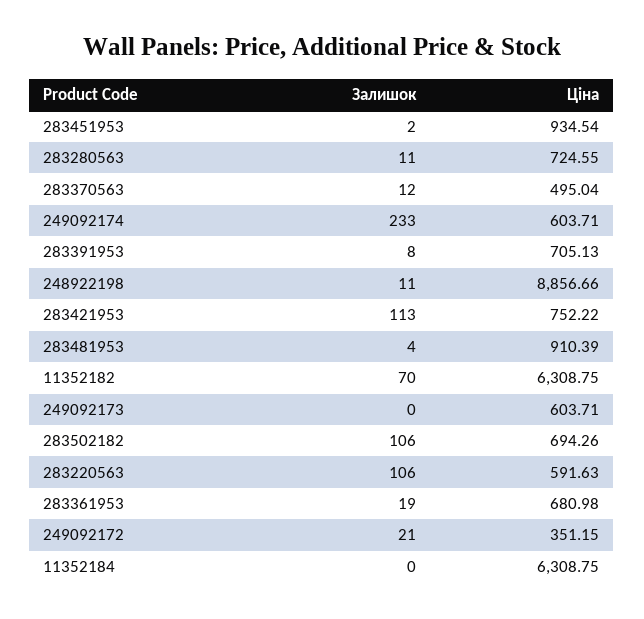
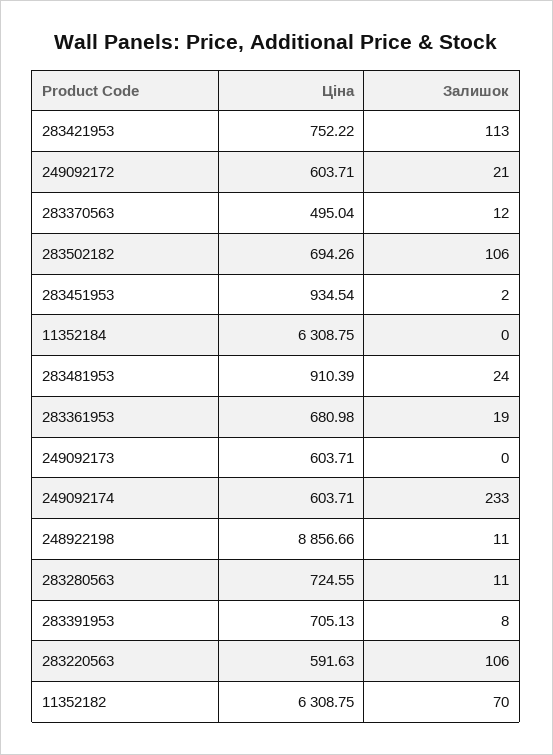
  {
    "Залишок": {
      "283451953": 2,
      "283280563": 11,
      "283370563": 12,
      "249092174": 233,
      "283391953": 8,
      "248922198": 11,
      "283421953": 113,
-     "283481953": 4,
+     "283481953": 24,
      "11352182": 70,
      "249092173": 0,
      "283502182": 106,
      "283220563": 106,
      "283361953": 19,
      "249092172": 21,
      "11352184": 0
    },
    "Ціна": {
      "283451953": 934.54,
      "283280563": 724.55,
      "283370563": 495.04,
      "249092174": 603.71,
      "283391953": 705.13,
      "248922198": 8856.66,
      "283421953": 752.22,
      "283481953": 910.39,
      "11352182": 6308.75,
      "249092173": 603.71,
      "283502182": 694.26,
      "283220563": 591.63,
      "283361953": 680.98,
-     "249092172": 351.15,
+     "249092172": 603.71,
      "11352184": 6308.75
    }
  }

